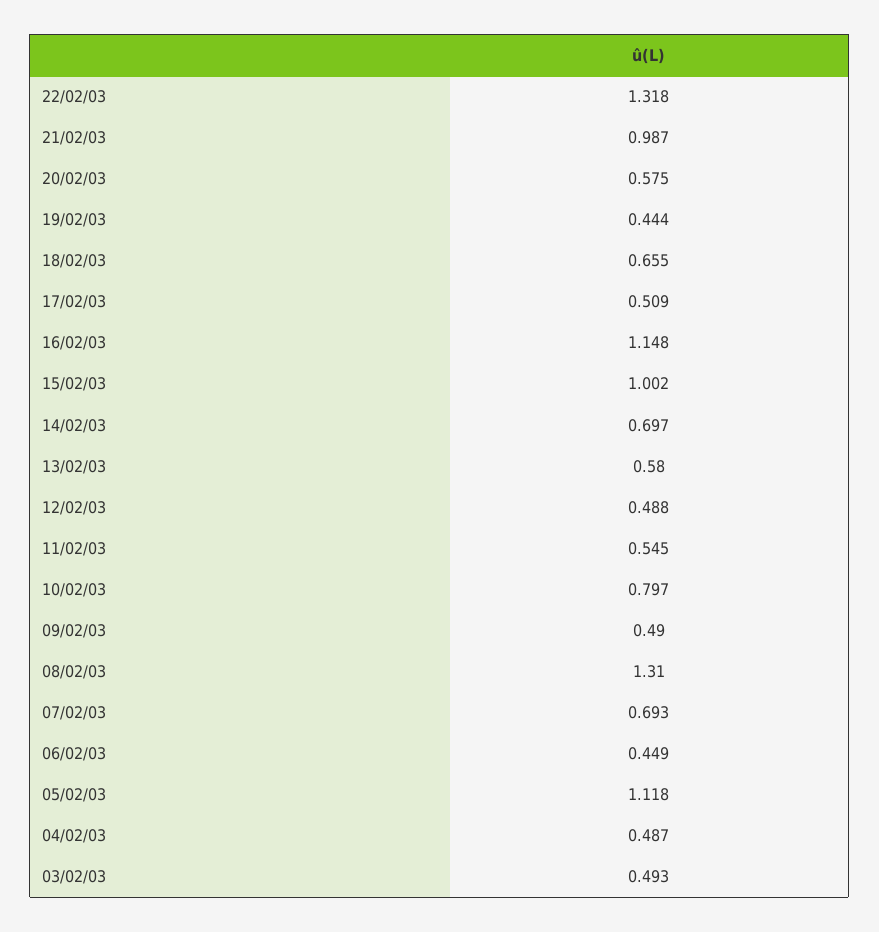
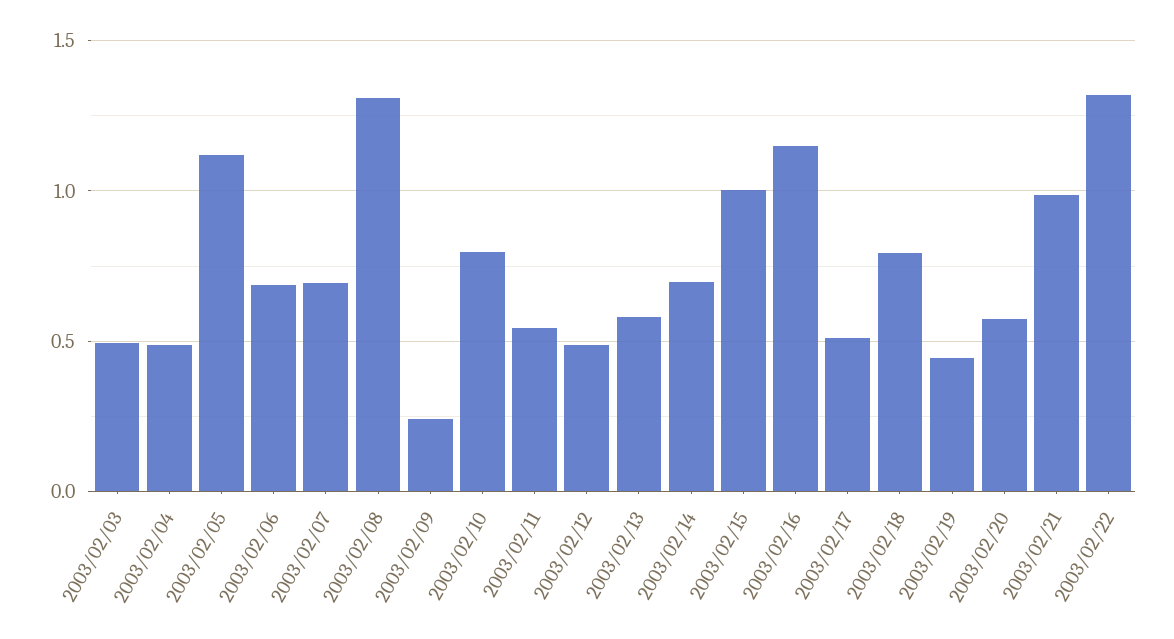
  {
    "22/02/03": 1.318,
    "21/02/03": 0.987,
    "20/02/03": 0.575,
    "19/02/03": 0.444,
-   "18/02/03": 0.655,
+   "18/02/03": 0.8,
    "17/02/03": 0.509,
    "16/02/03": 1.148,
    "15/02/03": 1.002,
    "14/02/03": 0.697,
    "13/02/03": 0.58,
    "12/02/03": 0.488,
    "11/02/03": 0.545,
    "10/02/03": 0.797,
-   "09/02/03": 0.49,
+   "09/02/03": 0.25,
    "08/02/03": 1.31,
    "07/02/03": 0.693,
-   "06/02/03": 0.449,
+   "06/02/03": 0.7,
    "05/02/03": 1.118,
    "04/02/03": 0.487,
    "03/02/03": 0.493
  }

